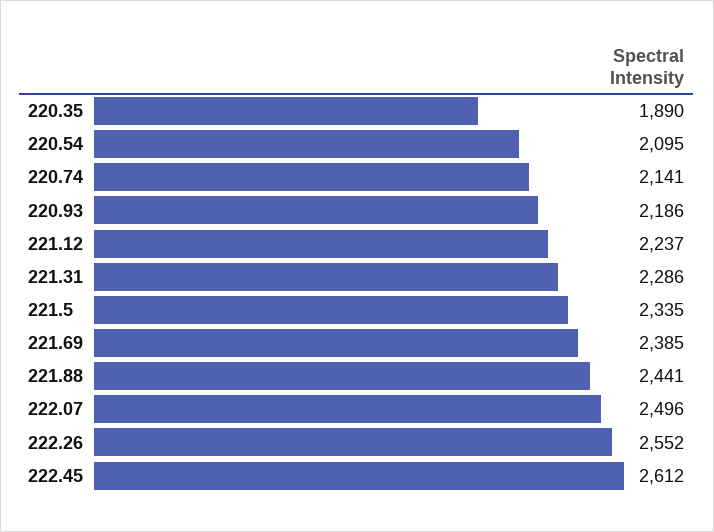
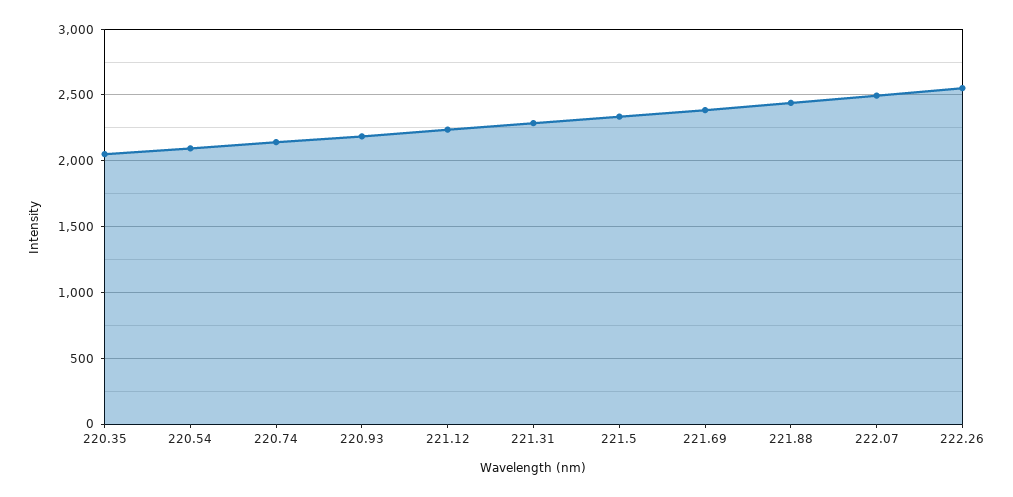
  {
-   "220.35": 1890,
+   "220.35": 2050,
    "220.54": 2095,
    "220.74": 2141,
    "220.93": 2186,
    "221.12": 2237,
    "221.31": 2286,
    "221.5": 2335,
    "221.69": 2385,
    "221.88": 2441,
    "222.07": 2496,
-   "222.26": 2552,
+   "222.26": 2552
-   "222.45": 2612
  }

